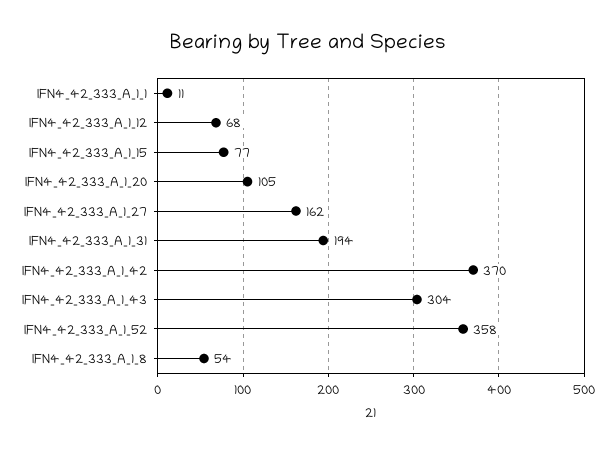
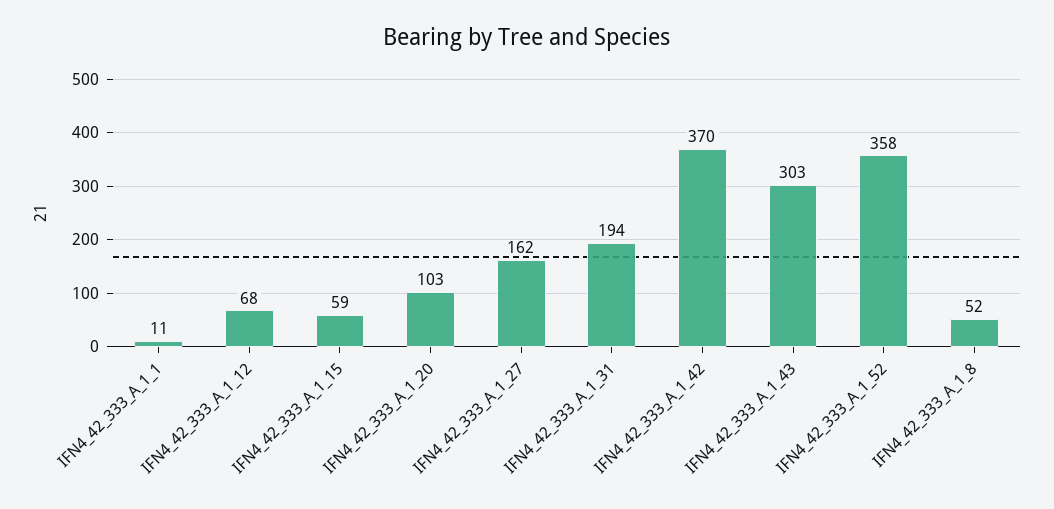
  {
    "IFN4_42_333_A_1_1": 11,
    "IFN4_42_333_A_1_12": 68,
-   "IFN4_42_333_A_1_15": 77,
+   "IFN4_42_333_A_1_15": 59,
-   "IFN4_42_333_A_1_20": 105,
+   "IFN4_42_333_A_1_20": 103,
    "IFN4_42_333_A_1_27": 162,
    "IFN4_42_333_A_1_31": 194,
    "IFN4_42_333_A_1_42": 370,
-   "IFN4_42_333_A_1_43": 304,
+   "IFN4_42_333_A_1_43": 303,
    "IFN4_42_333_A_1_52": 358,
-   "IFN4_42_333_A_1_8": 54
+   "IFN4_42_333_A_1_8": 52
  }

